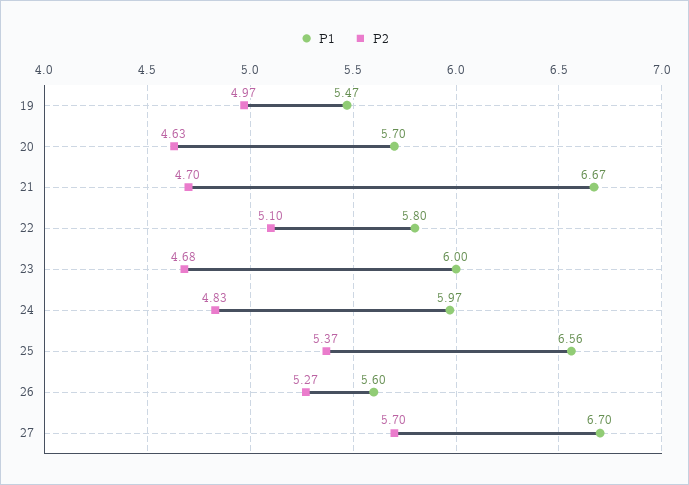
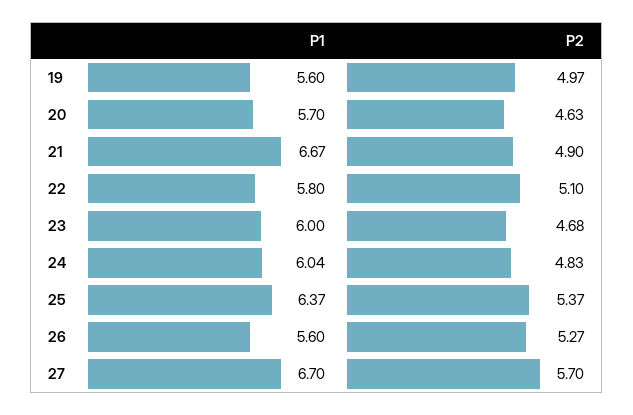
  {
    "P1": {
-     "19": 5.47,
+     "19": 5.6,
      "20": 5.7,
      "21": 6.67,
      "22": 5.8,
      "23": 6,
-     "24": 5.97,
+     "24": 6.04,
-     "25": 6.56,
+     "25": 6.37,
      "26": 5.6,
      "27": 6.7
    },
    "P2": {
      "19": 4.97,
      "20": 4.63,
-     "21": 4.7,
+     "21": 4.9,
      "22": 5.1,
      "23": 4.68,
      "24": 4.83,
      "25": 5.37,
      "26": 5.27,
      "27": 5.7
    }
  }

